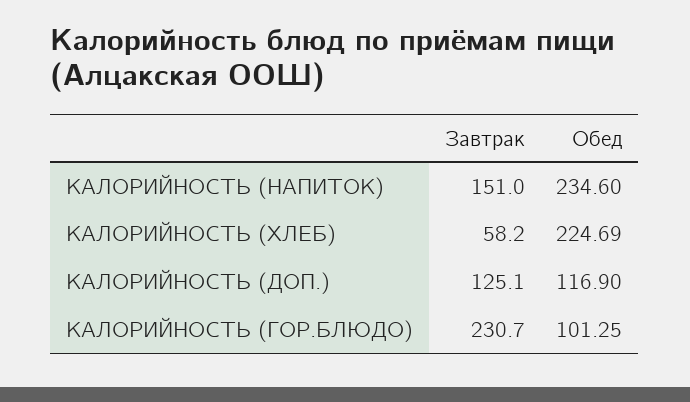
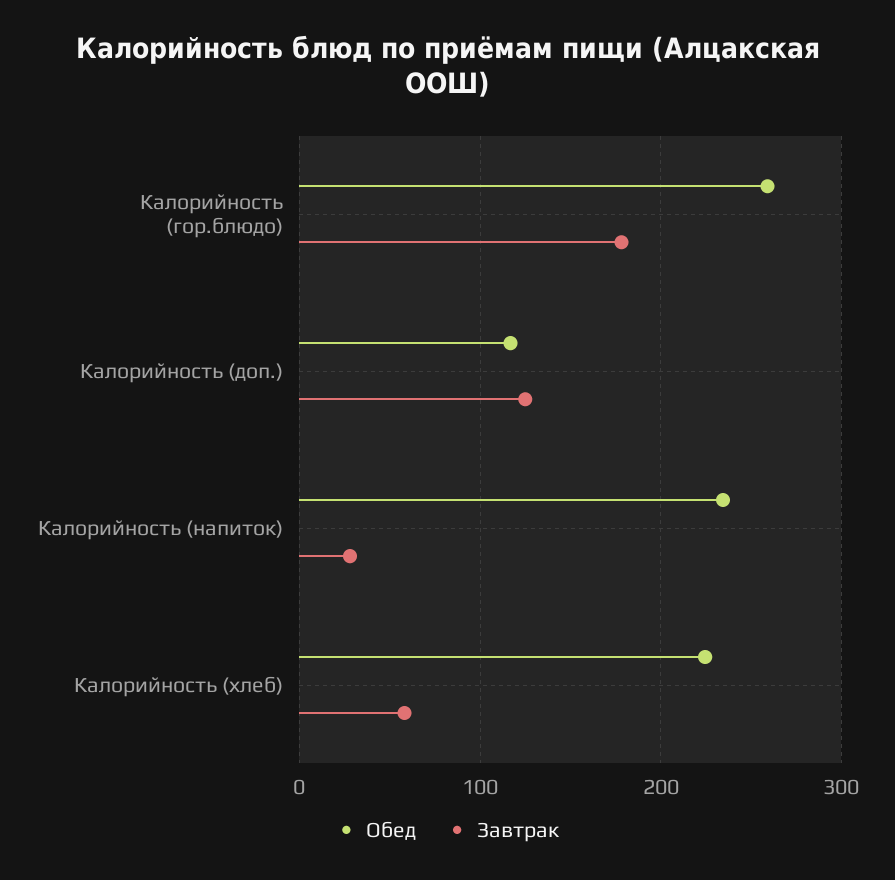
  {
    "Завтрак": {
-     "КАЛОРИЙНОСТЬ (НАПИТОК)": 151,
+     "КАЛОРИЙНОСТЬ (НАПИТОК)": 30,
      "КАЛОРИЙНОСТЬ (ХЛЕБ)": 58.2,
      "КАЛОРИЙНОСТЬ (ДОП.)": 125.1,
-     "КАЛОРИЙНОСТЬ (ГОР.БЛЮДО)": 230.7
+     "КАЛОРИЙНОСТЬ (ГОР.БЛЮДО)": 180
    },
    "Обед": {
      "КАЛОРИЙНОСТЬ (НАПИТОК)": 234.6,
      "КАЛОРИЙНОСТЬ (ХЛЕБ)": 224.69,
      "КАЛОРИЙНОСТЬ (ДОП.)": 116.9,
-     "КАЛОРИЙНОСТЬ (ГОР.БЛЮДО)": 101.25
+     "КАЛОРИЙНОСТЬ (ГОР.БЛЮДО)": 260
    }
  }

